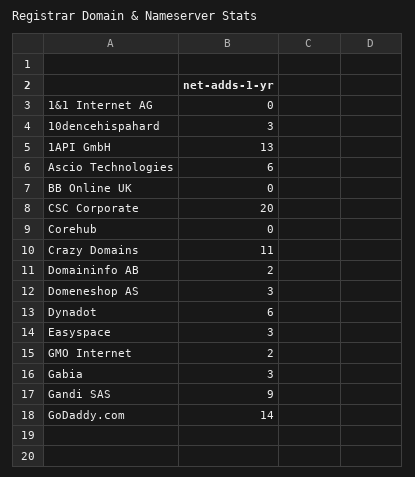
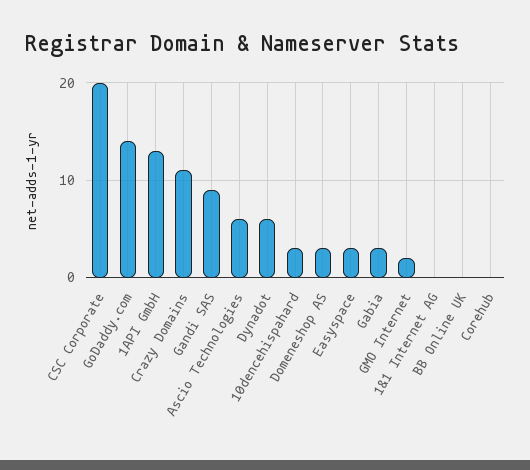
  {
    "1&1 Internet AG": 0,
    "10dencehispahard": 3,
    "1API GmbH": 13,
    "Ascio Technologies": 6,
    "BB Online UK": 0,
    "CSC Corporate": 20,
    "Corehub": 0,
    "Crazy Domains": 11,
-   "Domaininfo AB": 2,
    "Domeneshop AS": 3,
    "Dynadot": 6,
    "Easyspace": 3,
    "GMO Internet": 2,
    "Gabia": 3,
    "Gandi SAS": 9,
    "GoDaddy.com": 14
  }

